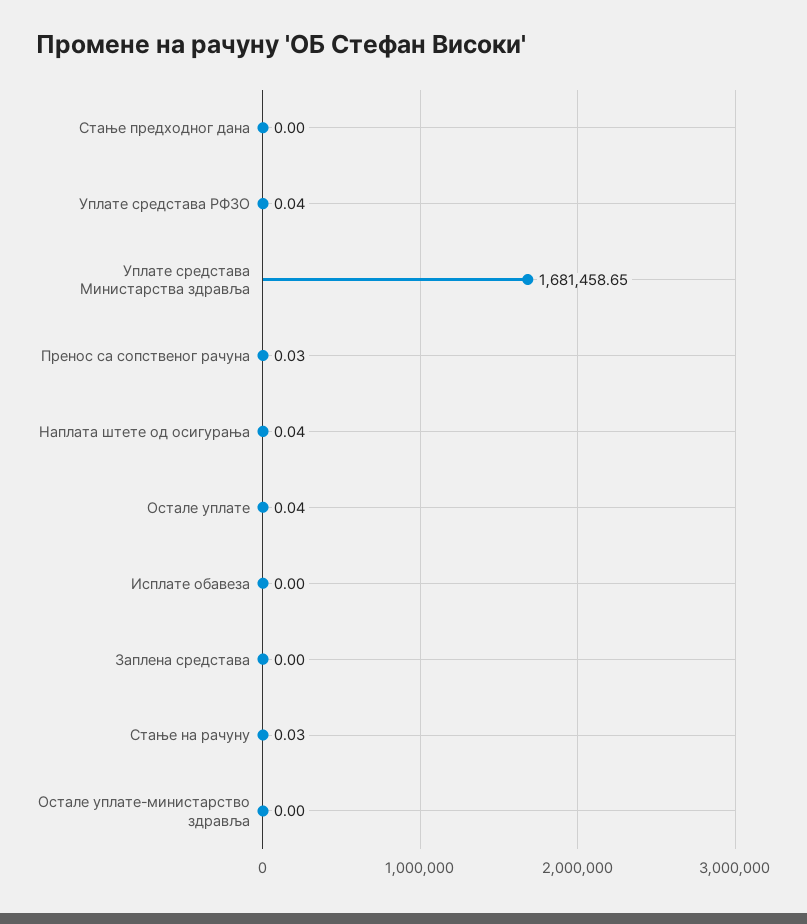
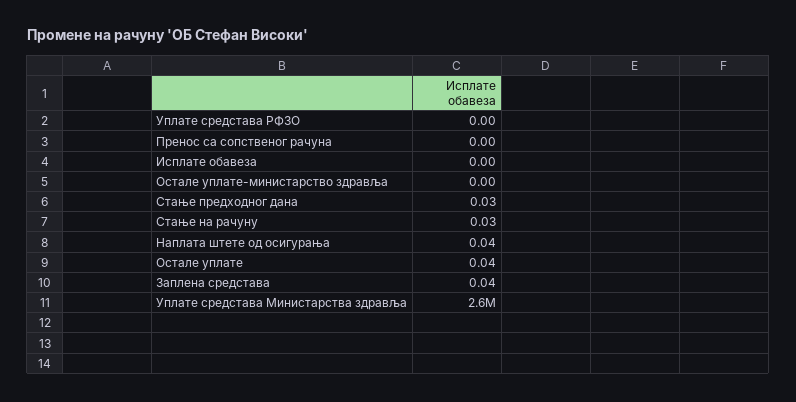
  {
-   "Стање предходног дана": 0,
+   "Стање предходног дана": 0.03,
-   "Уплате средстава РФЗО": 0.04,
+   "Уплате средстава РФЗО": 0,
-   "Уплате средстава Министарства здравља": 1681458.65,
+   "Уплате средстава Министарства здравља": 2600000,
-   "Пренос са сопственог рачуна": 0.03,
+   "Пренос са сопственог рачуна": 0,
    "Наплата штете од осигурања": 0.04,
    "Остале уплате": 0.04,
    "Исплате обавеза": 0,
-   "Заплена средстава": 0,
+   "Заплена средстава": 0.04,
    "Стање на рачуну": 0.03,
    "Остале уплате-министарство здравља": 0
  }

